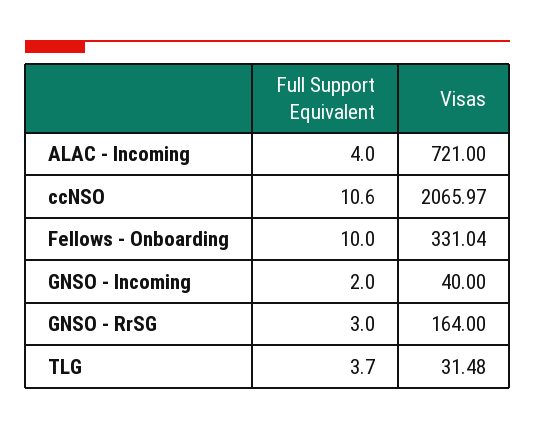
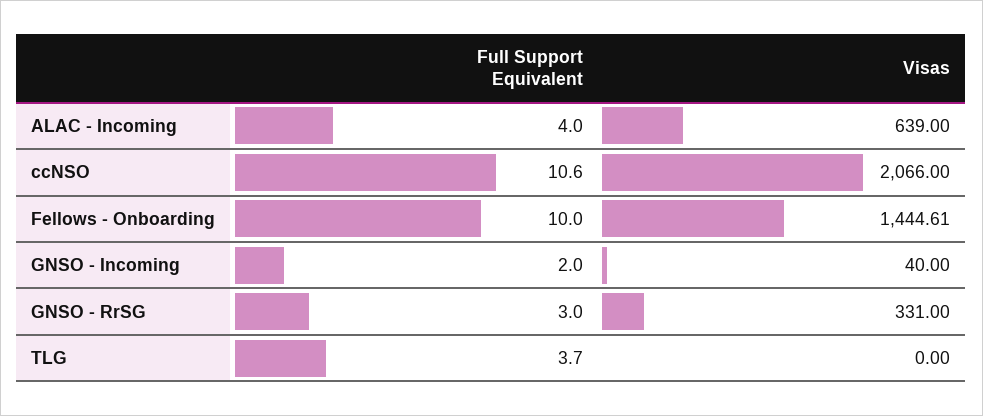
  {
    "Full Support Equivalent": {
      "ALAC - Incoming": 4,
      "ccNSO": 10.6,
      "Fellows - Onboarding": 10,
      "GNSO - Incoming": 2,
      "GNSO - RrSG": 3,
      "TLG": 3.7
    },
    "Visas": {
-     "ALAC - Incoming": 721,
+     "ALAC - Incoming": 639,
-     "ccNSO": 2065.97,
+     "ccNSO": 2066,
-     "Fellows - Onboarding": 331.04,
+     "Fellows - Onboarding": 1444.61,
      "GNSO - Incoming": 40,
-     "GNSO - RrSG": 164,
+     "GNSO - RrSG": 331,
-     "TLG": 31.48
+     "TLG": 0
    }
  }

